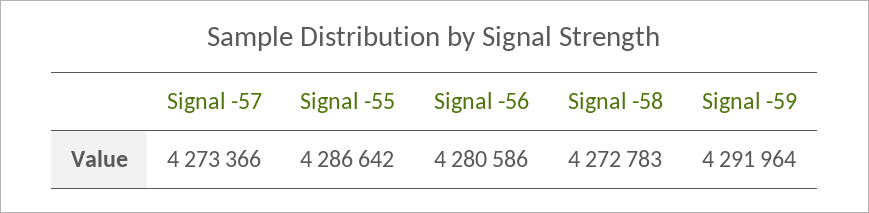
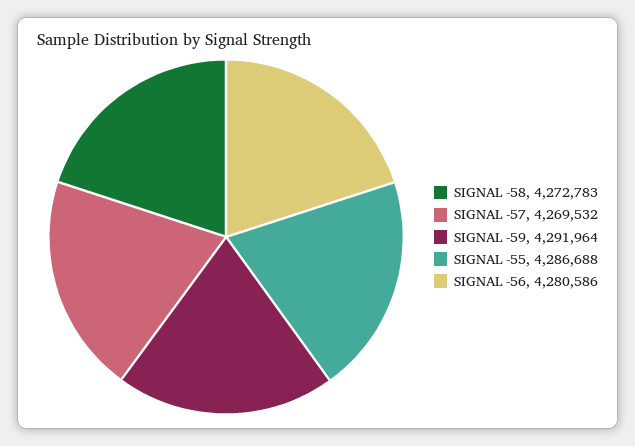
  {
-   "Signal -57": 4273366,
+   "Signal -57": 4269532,
-   "Signal -55": 4286642,
+   "Signal -55": 4286688,
    "Signal -56": 4280586,
    "Signal -58": 4272783,
    "Signal -59": 4291964
  }

